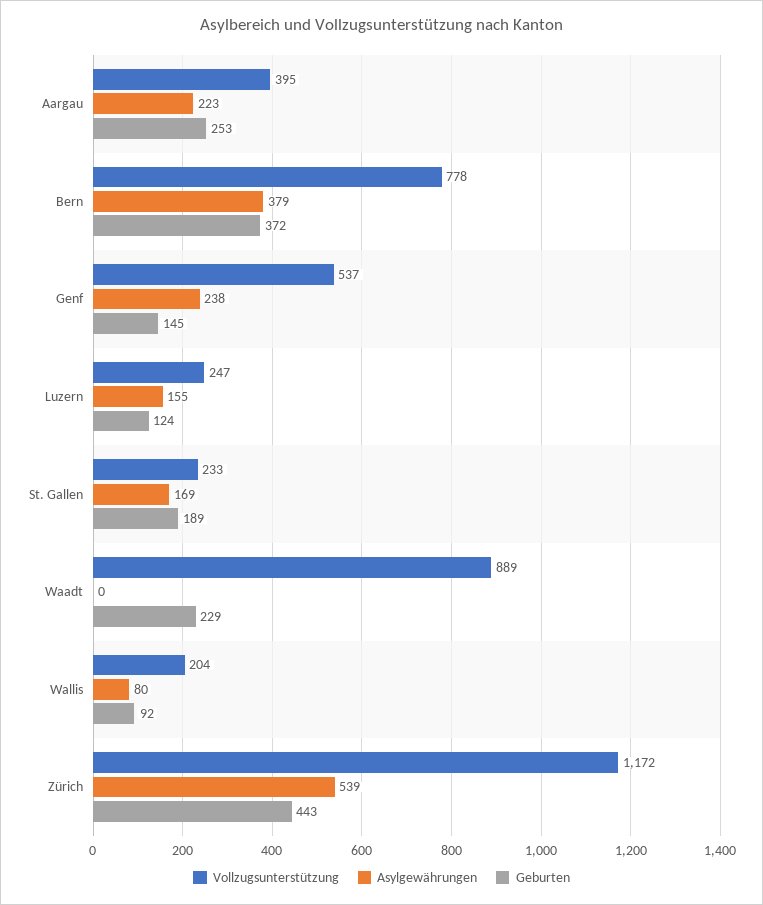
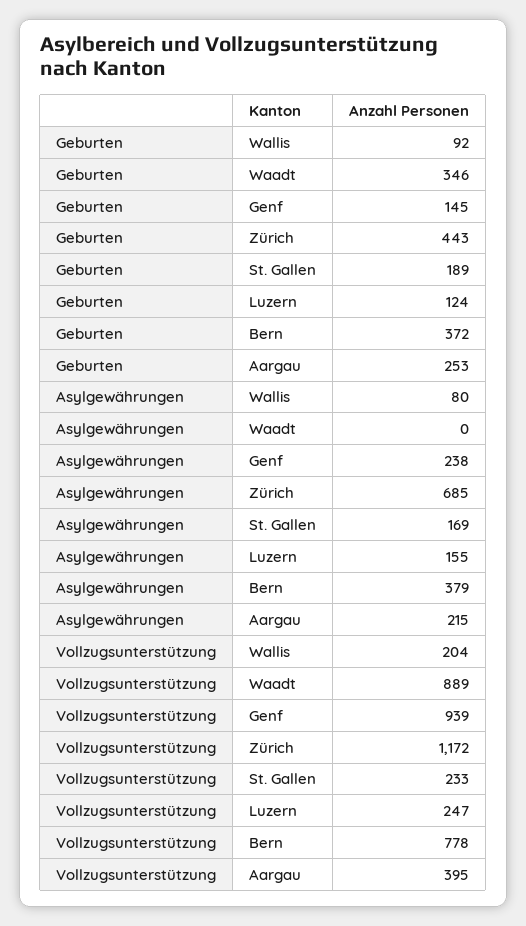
  {
    "Vollzugsunterstützung": {
      "Aargau": 395,
      "Bern": 778,
-     "Genf": 537,
+     "Genf": 939,
      "Luzern": 247,
      "St. Gallen": 233,
      "Waadt": 889,
      "Wallis": 204,
      "Zürich": 1172
    },
    "Asylgewährungen": {
-     "Aargau": 223,
+     "Aargau": 215,
      "Bern": 379,
      "Genf": 238,
      "Luzern": 155,
      "St. Gallen": 169,
      "Waadt": 0,
      "Wallis": 80,
-     "Zürich": 539
+     "Zürich": 685
    },
    "Geburten": {
      "Aargau": 253,
      "Bern": 372,
      "Genf": 145,
      "Luzern": 124,
      "St. Gallen": 189,
-     "Waadt": 229,
+     "Waadt": 346,
      "Wallis": 92,
      "Zürich": 443
    }
  }

